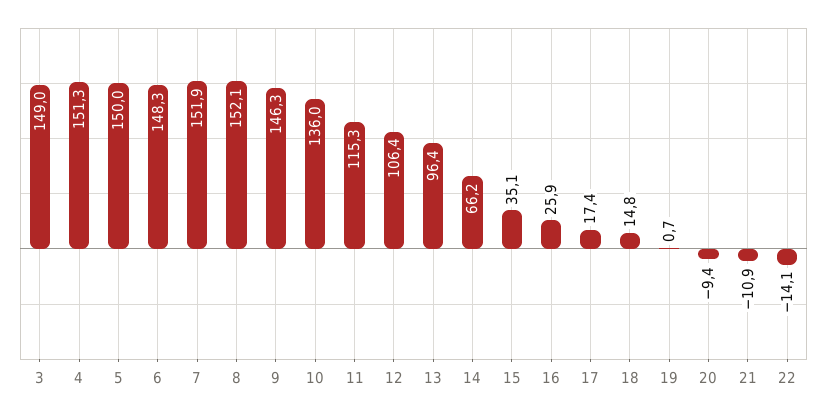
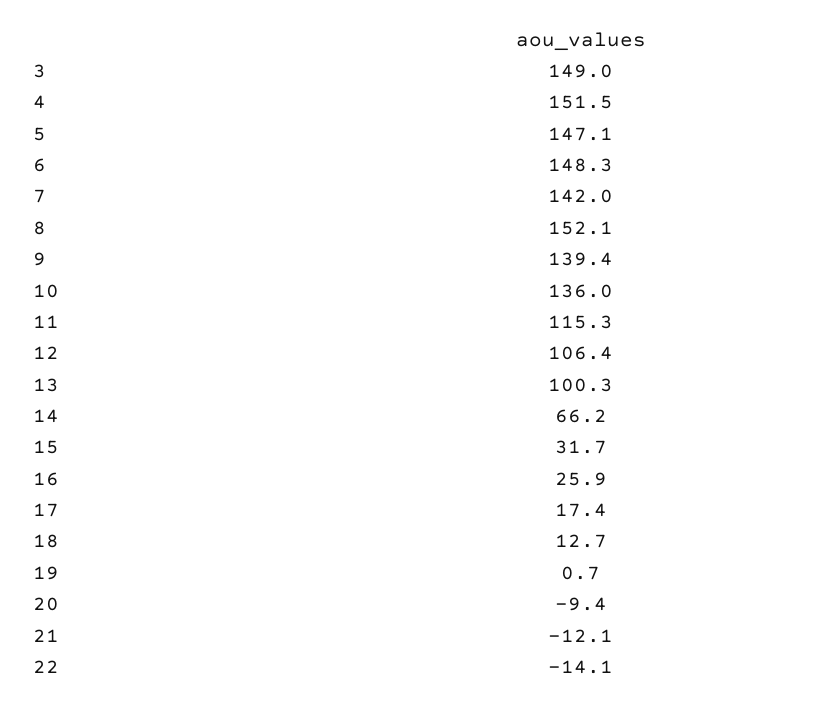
  {
    "3": 149,
-   "4": 151.3,
+   "4": 151.5,
-   "5": 150,
+   "5": 147.1,
    "6": 148.3,
-   "7": 151.9,
+   "7": 142,
    "8": 152.1,
-   "9": 146.3,
+   "9": 139.4,
    "10": 136,
    "11": 115.3,
    "12": 106.4,
-   "13": 96.4,
+   "13": 100.3,
    "14": 66.2,
-   "15": 35.1,
+   "15": 31.7,
    "16": 25.9,
    "17": 17.4,
-   "18": 14.8,
+   "18": 12.7,
    "19": 0.7,
    "20": -9.4,
-   "21": -10.9,
+   "21": -12.1,
    "22": -14.1
  }

